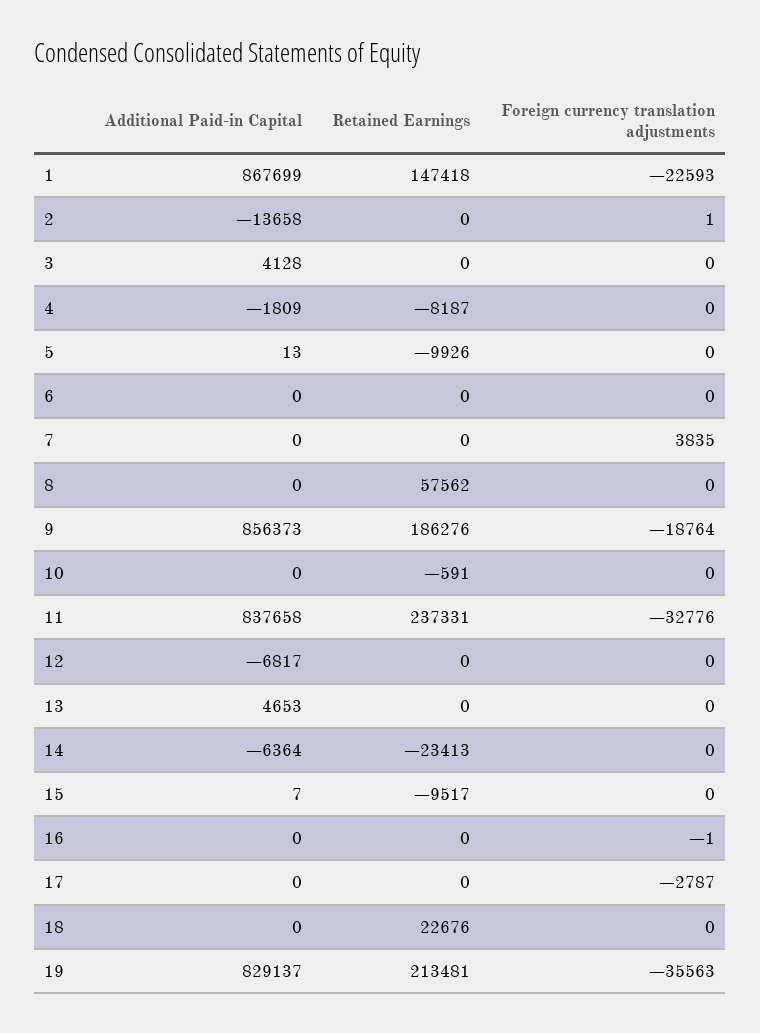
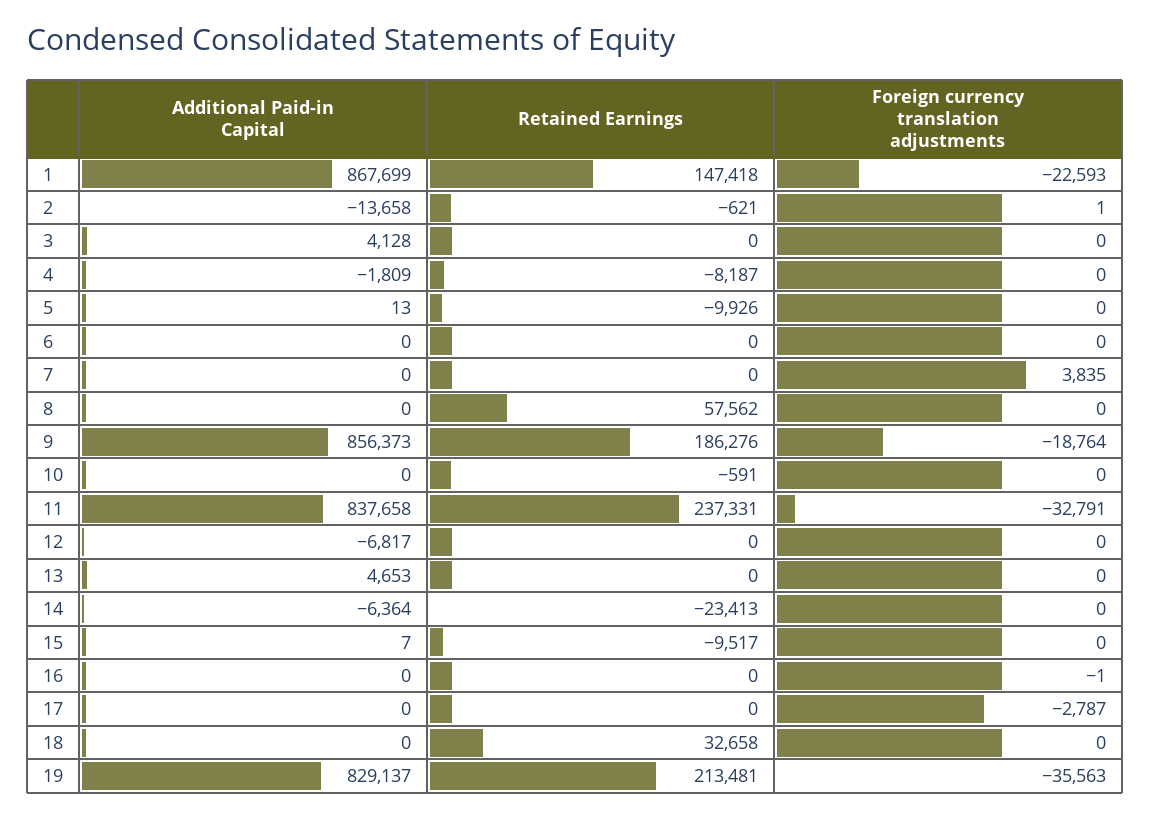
  {
    "Additional Paid-in Capital": {
      "1": 867699,
      "2": -13658,
      "3": 4128,
      "4": -1809,
      "5": 13,
      "6": 0,
      "7": 0,
      "8": 0,
      "9": 856373,
      "10": 0,
      "11": 837658,
      "12": -6817,
      "13": 4653,
      "14": -6364,
      "15": 7,
      "16": 0,
      "17": 0,
      "18": 0,
      "19": 829137
    },
    "Retained Earnings": {
      "1": 147418,
-     "2": 0,
+     "2": -621,
      "3": 0,
      "4": -8187,
      "5": -9926,
      "6": 0,
      "7": 0,
      "8": 57562,
      "9": 186276,
      "10": -591,
      "11": 237331,
      "12": 0,
      "13": 0,
      "14": -23413,
      "15": -9517,
      "16": 0,
      "17": 0,
-     "18": 22676,
+     "18": 32658,
      "19": 213481
    },
    "Foreign currency translation adjustments": {
      "1": -22593,
      "2": 1,
      "3": 0,
      "4": 0,
      "5": 0,
      "6": 0,
      "7": 3835,
      "8": 0,
      "9": -18764,
      "10": 0,
-     "11": -32776,
+     "11": -32791,
      "12": 0,
      "13": 0,
      "14": 0,
      "15": 0,
      "16": -1,
      "17": -2787,
      "18": 0,
      "19": -35563
    }
  }

